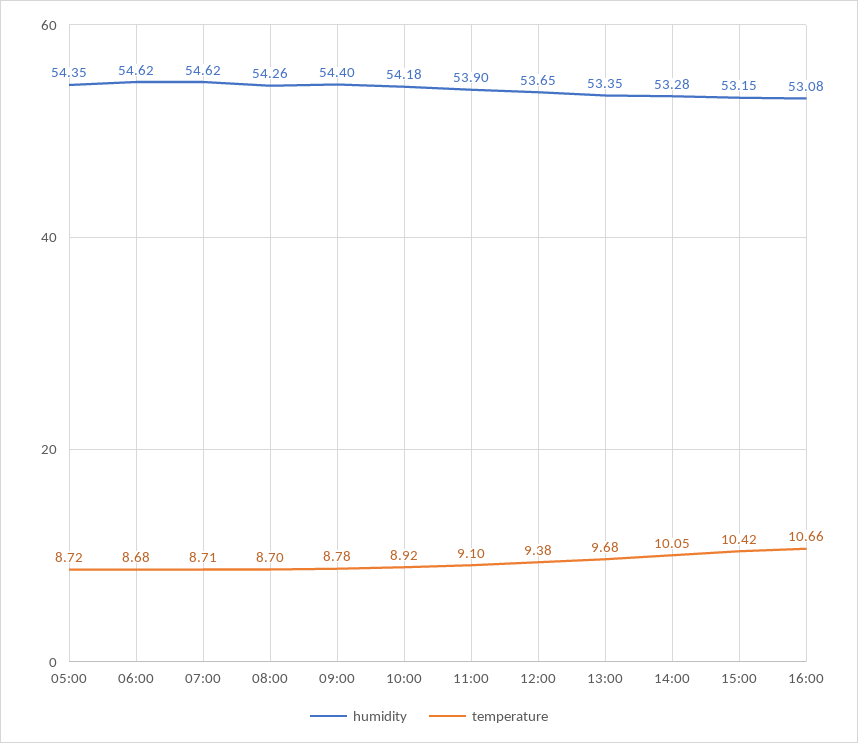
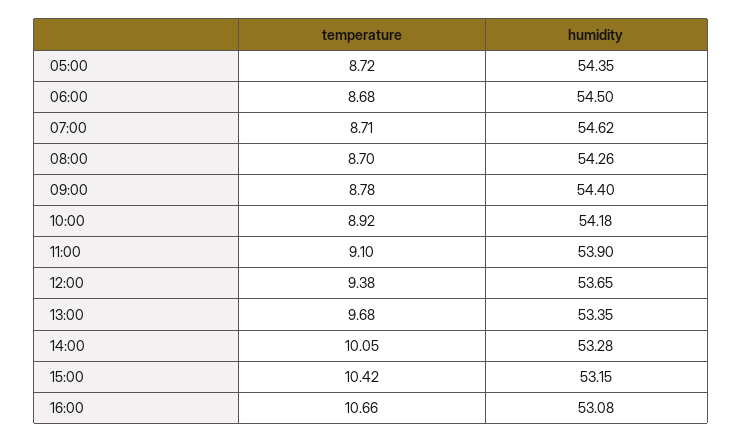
  {
    "humidity": {
      "05:00": 54.35,
-     "06:00": 54.62,
+     "06:00": 54.5,
      "07:00": 54.62,
      "08:00": 54.26,
      "09:00": 54.4,
      "10:00": 54.18,
      "11:00": 53.9,
      "12:00": 53.65,
      "13:00": 53.35,
      "14:00": 53.28,
      "15:00": 53.15,
      "16:00": 53.08
    },
    "temperature": {
      "05:00": 8.72,
      "06:00": 8.68,
      "07:00": 8.71,
      "08:00": 8.7,
      "09:00": 8.78,
      "10:00": 8.92,
      "11:00": 9.1,
      "12:00": 9.38,
      "13:00": 9.68,
      "14:00": 10.05,
      "15:00": 10.42,
      "16:00": 10.66
    }
  }

